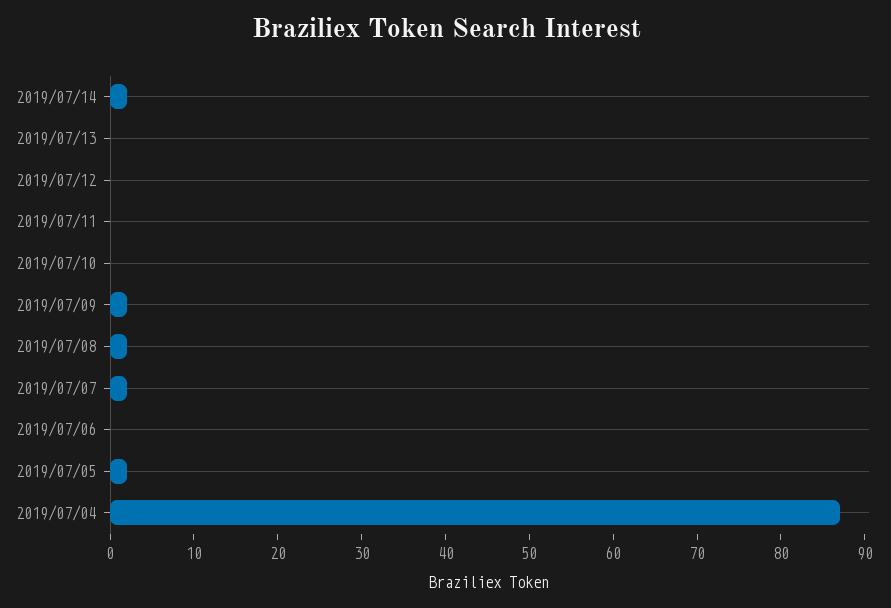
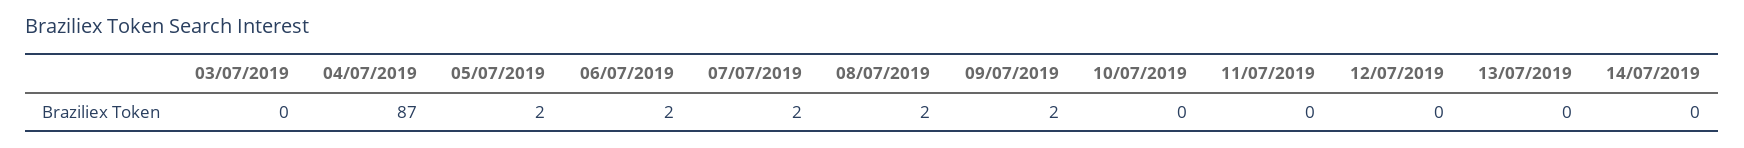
  {
-   "2019/07/14": 2,
+   "2019/07/14": 0,
    "2019/07/13": 0,
    "2019/07/12": 0,
    "2019/07/11": 0,
    "2019/07/10": 0,
    "2019/07/09": 2,
    "2019/07/08": 2,
    "2019/07/07": 2,
-   "2019/07/06": 0,
+   "2019/07/06": 2,
    "2019/07/05": 2,
-   "2019/07/04": 87
+   "2019/07/04": 87,
+   "03/07/2019": 0
  }

